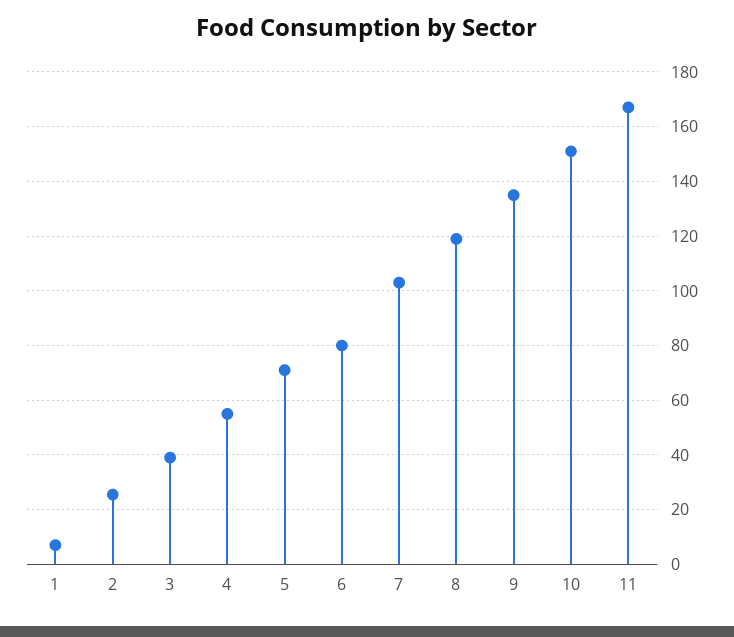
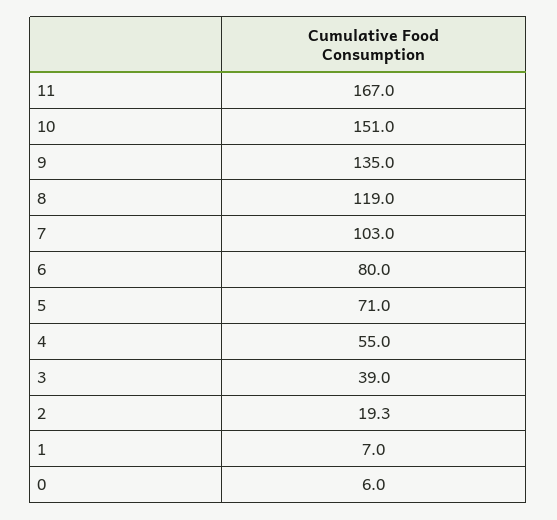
  {
    "1": 7,
-   "2": 25,
+   "2": 19.3,
    "3": 39,
    "4": 55,
    "5": 71,
    "6": 80,
    "7": 103,
    "8": 119,
    "9": 135,
    "10": 151,
-   "11": 167
+   "11": 167,
+   "0": 6
  }

